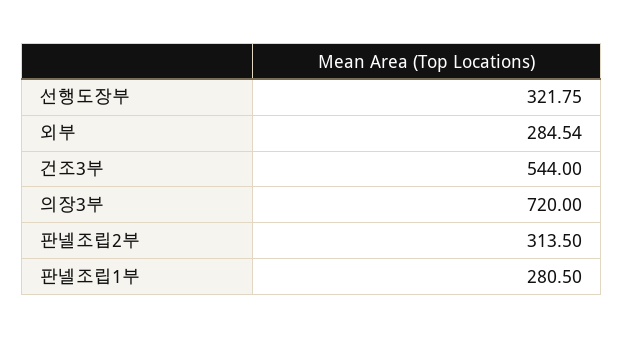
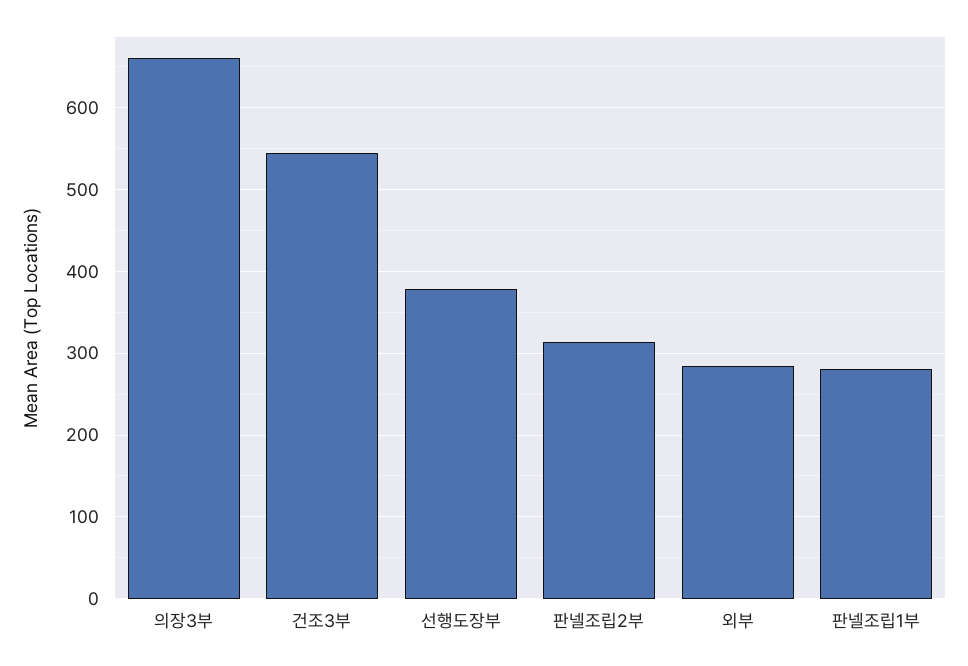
  {
-   "선행도장부": 321.75,
+   "선행도장부": 380,
    "외부": 284.54,
    "건조3부": 544,
-   "의장3부": 720,
+   "의장3부": 660,
    "판넬조립2부": 313.5,
    "판넬조립1부": 280.5
  }

